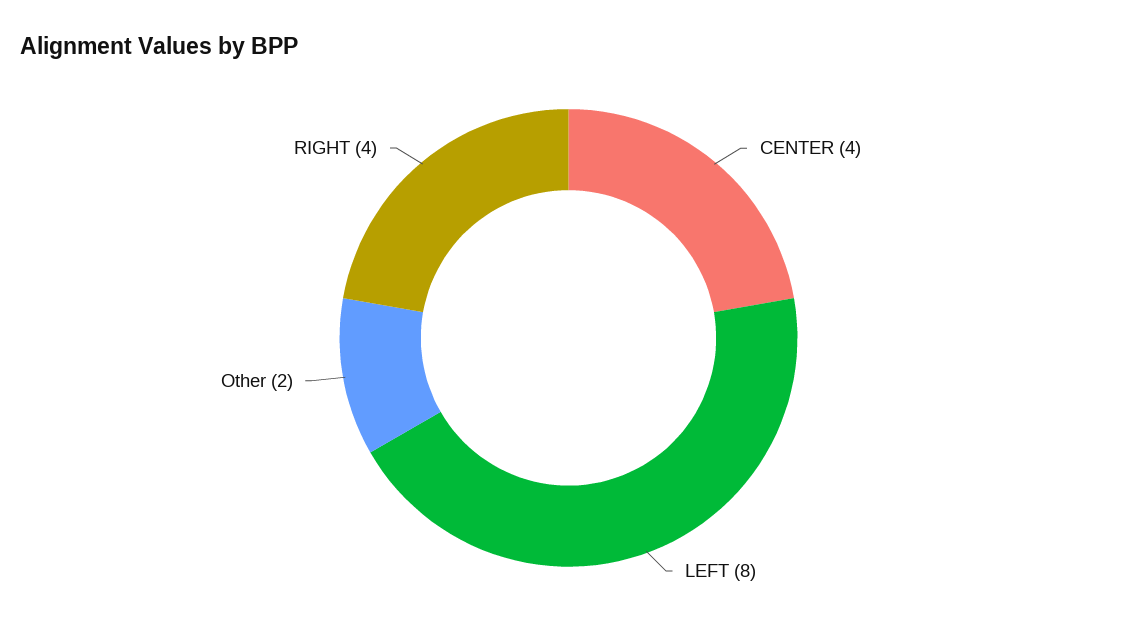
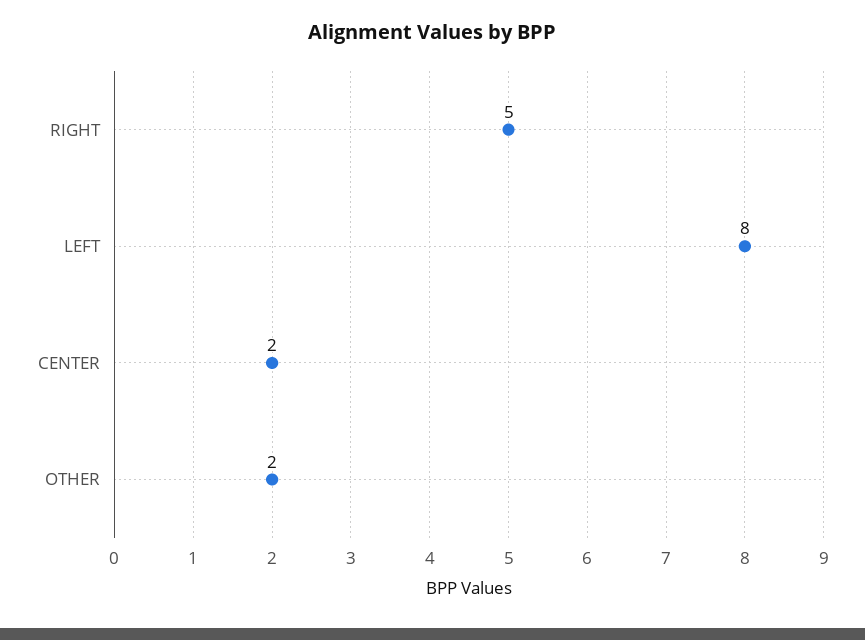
  {
-   "CENTER": 4,
+   "CENTER": 2,
    "LEFT": 8,
    "Other": 2,
-   "RIGHT": 4
+   "RIGHT": 5
  }

